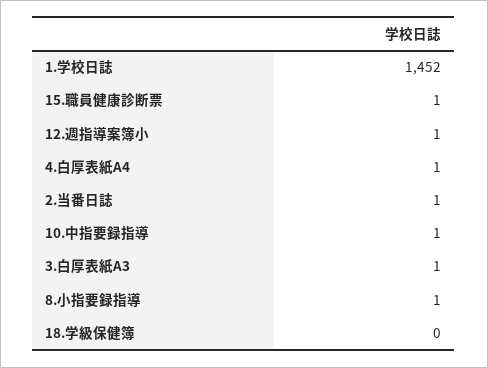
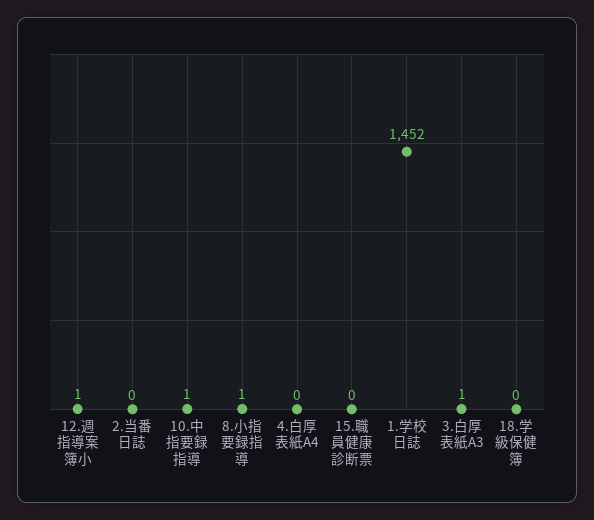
  {
    "1.学校日誌": 1452,
-   "15.職員健康診断票": 1,
+   "15.職員健康診断票": 0,
    "12.週指導案簿小": 1,
-   "4.白厚表紙A4": 1,
+   "4.白厚表紙A4": 0,
-   "2.当番日誌": 1,
+   "2.当番日誌": 0,
    "10.中指要録指導": 1,
    "3.白厚表紙A3": 1,
    "8.小指要録指導": 1,
    "18.学級保健簿": 0
  }

